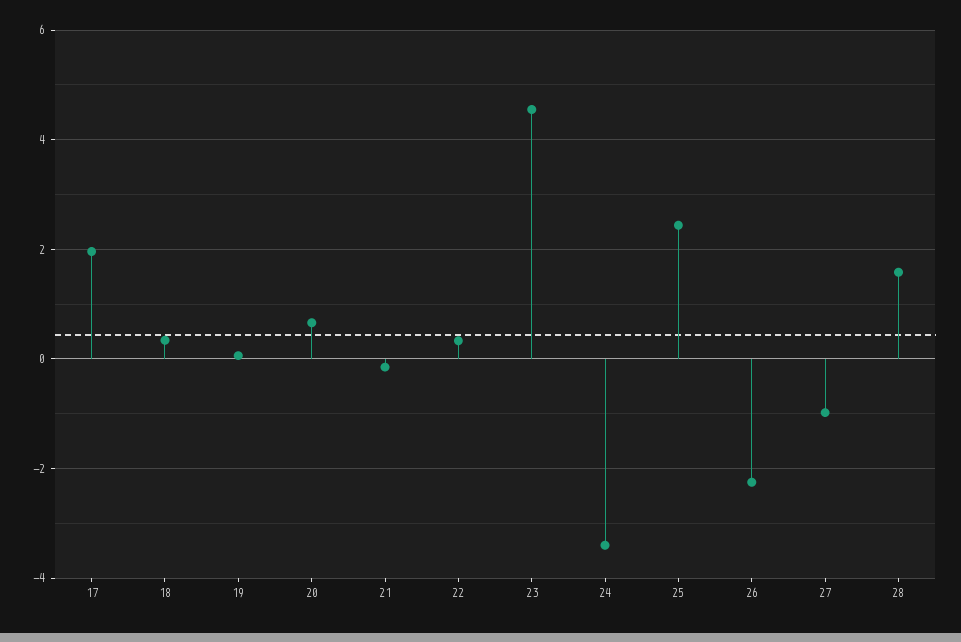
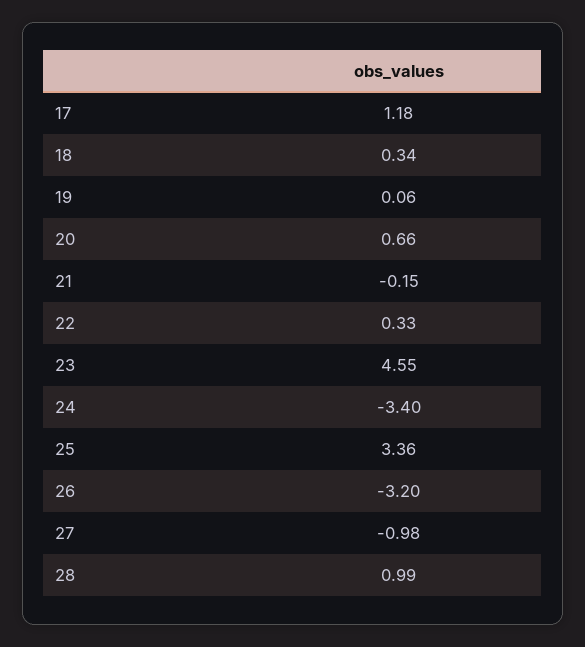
  {
-   "17": 2,
+   "17": 1.18,
    "18": 0.34,
    "19": 0.06,
    "20": 0.66,
    "21": -0.15,
    "22": 0.33,
    "23": 4.55,
    "24": -3.4,
-   "25": 2.4,
+   "25": 3.36,
-   "26": -2.2,
+   "26": -3.2,
    "27": -0.98,
-   "28": 1.6
+   "28": 0.99
  }

